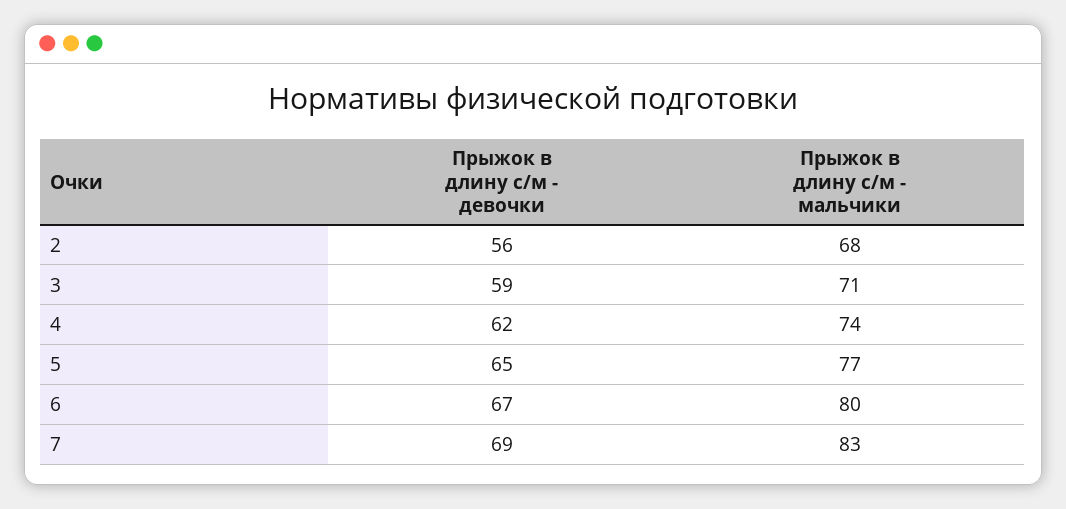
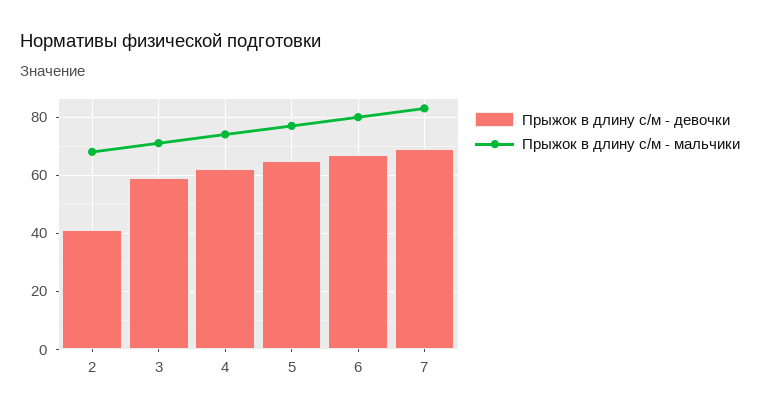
  {
    "Прыжок в длину с/м - девочки": {
-     "2": 56,
+     "2": 40,
      "3": 59,
      "4": 62,
      "5": 65,
      "6": 67,
      "7": 69
    },
    "Прыжок в длину с/м - мальчики": {
      "2": 68,
      "3": 71,
      "4": 74,
      "5": 77,
      "6": 80,
      "7": 83
    }
  }

